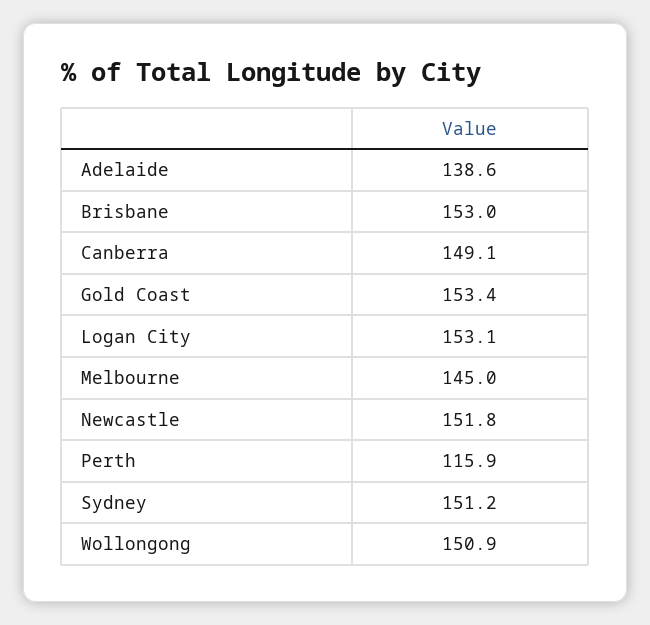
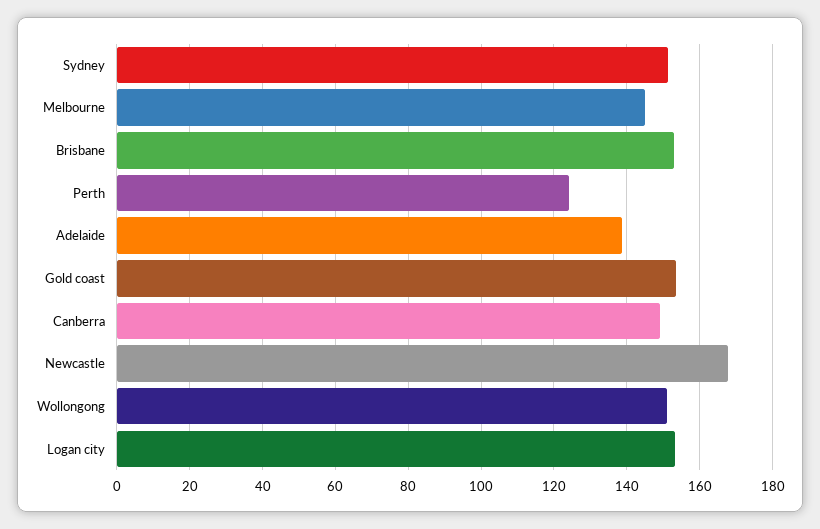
  {
    "Adelaide": 138.6,
    "Brisbane": 153,
    "Canberra": 149.1,
    "Gold Coast": 153.4,
    "Logan City": 153.1,
    "Melbourne": 145,
-   "Newcastle": 151.8,
+   "Newcastle": 168,
-   "Perth": 115.9,
+   "Perth": 124,
    "Sydney": 151.2,
    "Wollongong": 150.9
  }

